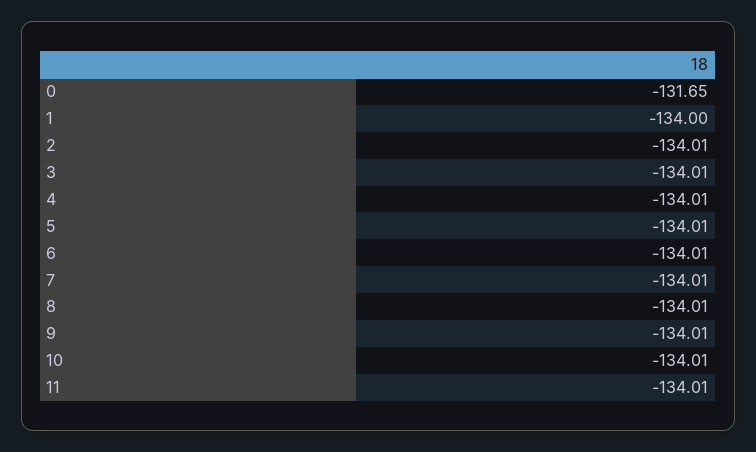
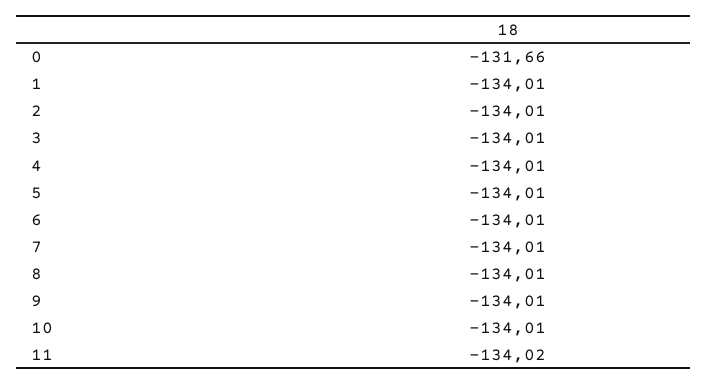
  {
-   "0": -131.65,
+   "0": -131.66,
-   "1": -134,
+   "1": -134.01,
    "2": -134.01,
    "3": -134.01,
    "4": -134.01,
    "5": -134.01,
    "6": -134.01,
    "7": -134.01,
    "8": -134.01,
    "9": -134.01,
    "10": -134.01,
-   "11": -134.01
+   "11": -134.02
  }

